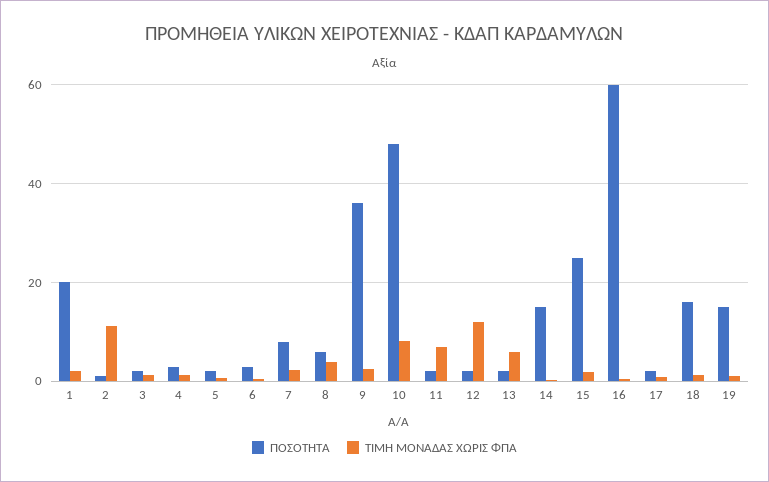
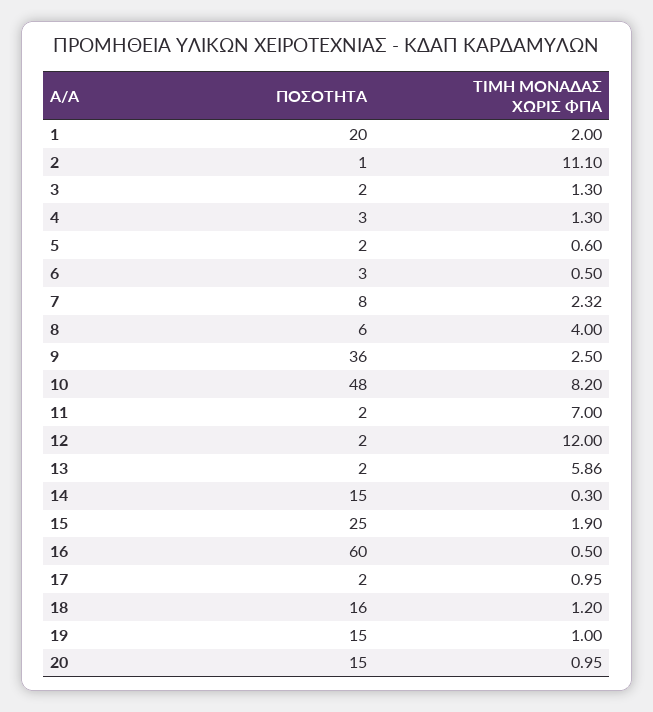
  {
    "ΠΟΣΟΤΗΤΑ": {
      "1": 20,
      "2": 1,
      "3": 2,
      "4": 3,
      "5": 2,
      "6": 3,
      "7": 8,
      "8": 6,
      "9": 36,
      "10": 48,
      "11": 2,
      "12": 2,
      "13": 2,
      "14": 15,
      "15": 25,
      "16": 60,
      "17": 2,
      "18": 16,
-     "19": 15
+     "19": 15,
+     "20": 15
    },
    "ΤΙΜΗ ΜΟΝΑΔΑΣ ΧΩΡΙΣ ΦΠΑ": {
      "1": 2,
      "2": 11.1,
      "3": 1.3,
      "4": 1.3,
      "5": 0.6,
      "6": 0.5,
      "7": 2.32,
      "8": 4,
      "9": 2.5,
      "10": 8.2,
      "11": 7,
      "12": 12,
      "13": 5.86,
      "14": 0.3,
      "15": 1.9,
      "16": 0.5,
      "17": 0.95,
      "18": 1.2,
-     "19": 1
+     "19": 1,
+     "20": 0.95
    }
  }

